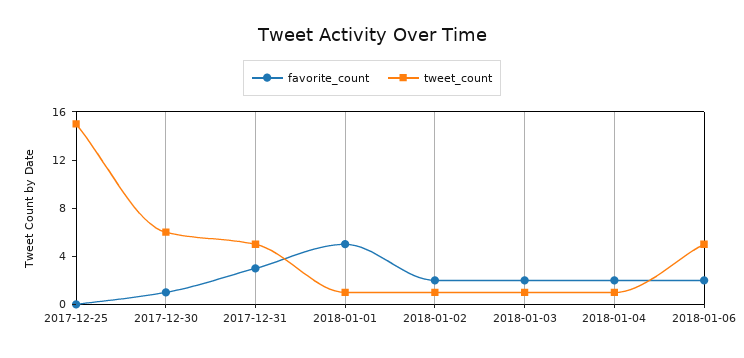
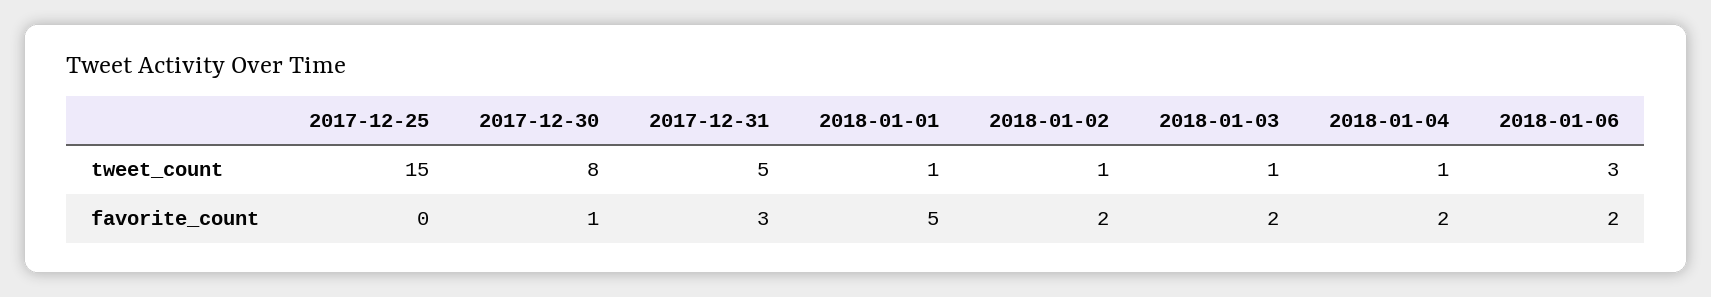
  {
    "favorite_count": {
      "2017-12-25": 0,
      "2017-12-30": 1,
      "2017-12-31": 3,
      "2018-01-01": 5,
      "2018-01-02": 2,
      "2018-01-03": 2,
      "2018-01-04": 2,
      "2018-01-06": 2
    },
    "tweet_count": {
      "2017-12-25": 15,
-     "2017-12-30": 6,
+     "2017-12-30": 8,
      "2017-12-31": 5,
      "2018-01-01": 1,
      "2018-01-02": 1,
      "2018-01-03": 1,
      "2018-01-04": 1,
-     "2018-01-06": 5
+     "2018-01-06": 3
    }
  }

